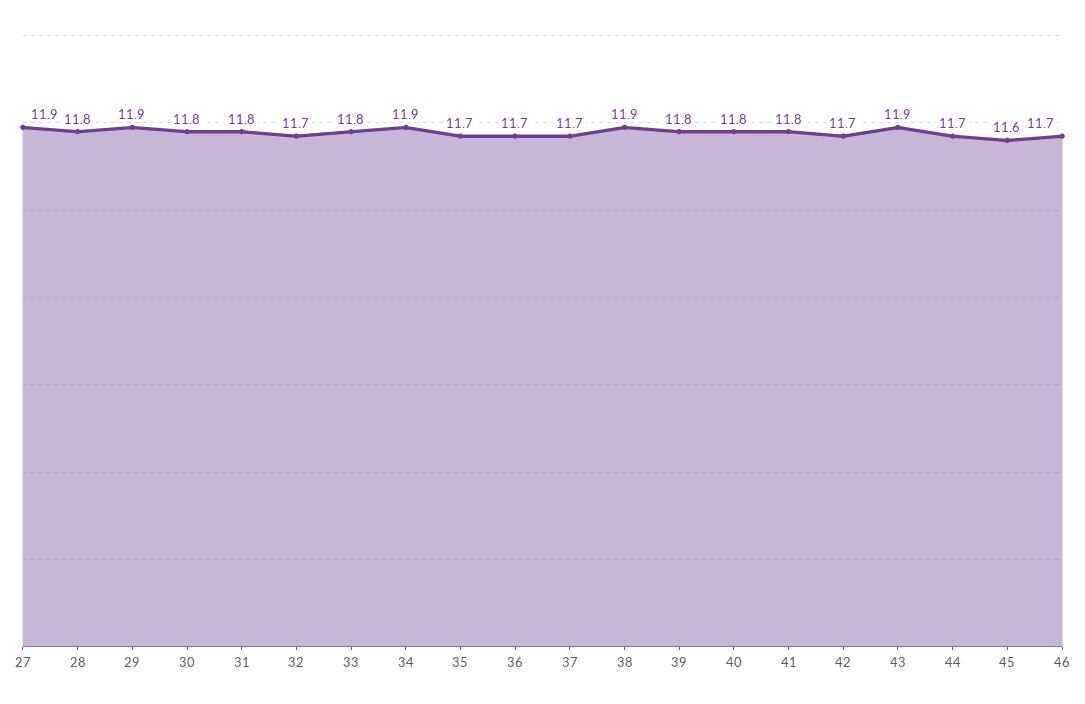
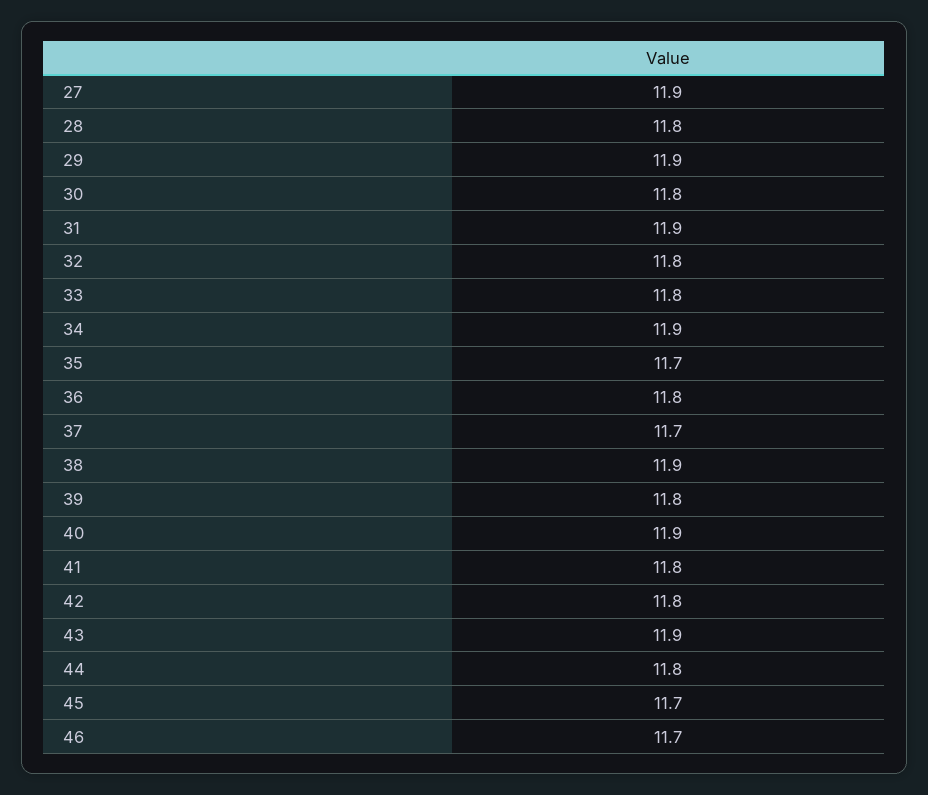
  {
    "27": 11.9,
    "28": 11.8,
    "29": 11.9,
    "30": 11.8,
-   "31": 11.8,
+   "31": 11.9,
-   "32": 11.7,
+   "32": 11.8,
    "33": 11.8,
    "34": 11.9,
    "35": 11.7,
-   "36": 11.7,
+   "36": 11.8,
    "37": 11.7,
    "38": 11.9,
    "39": 11.8,
-   "40": 11.8,
+   "40": 11.9,
    "41": 11.8,
-   "42": 11.7,
+   "42": 11.8,
    "43": 11.9,
-   "44": 11.7,
+   "44": 11.8,
-   "45": 11.6,
+   "45": 11.7,
    "46": 11.7
  }

